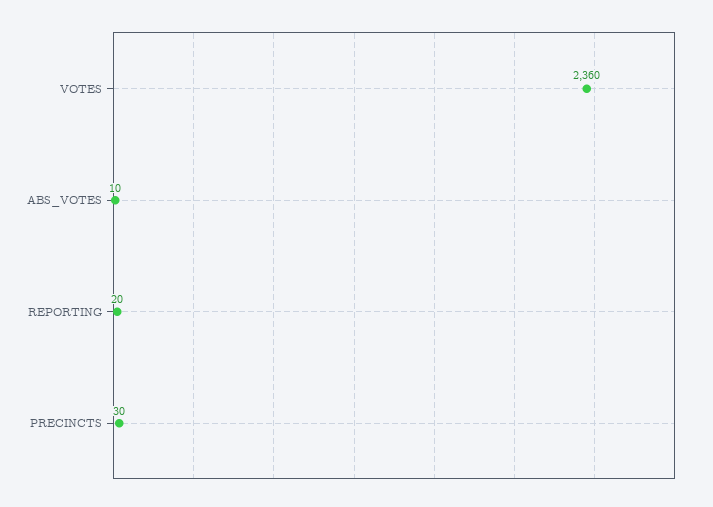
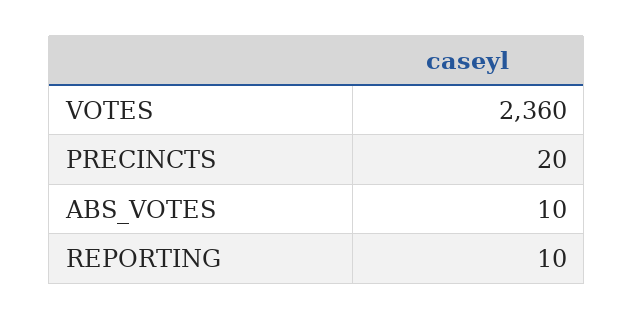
  {
    "VOTES": 2360,
    "ABS_VOTES": 10,
-   "REPORTING": 20,
+   "REPORTING": 10,
-   "PRECINCTS": 30
+   "PRECINCTS": 20
  }

